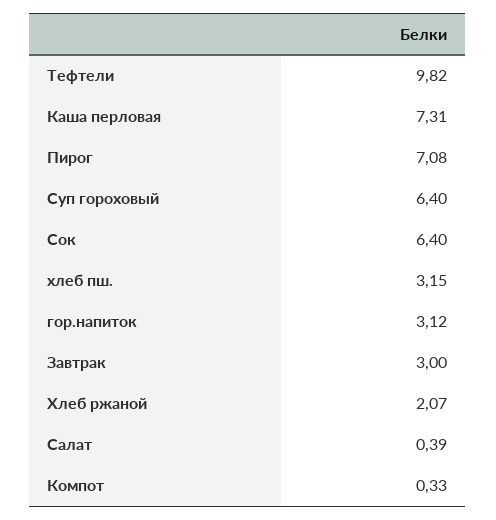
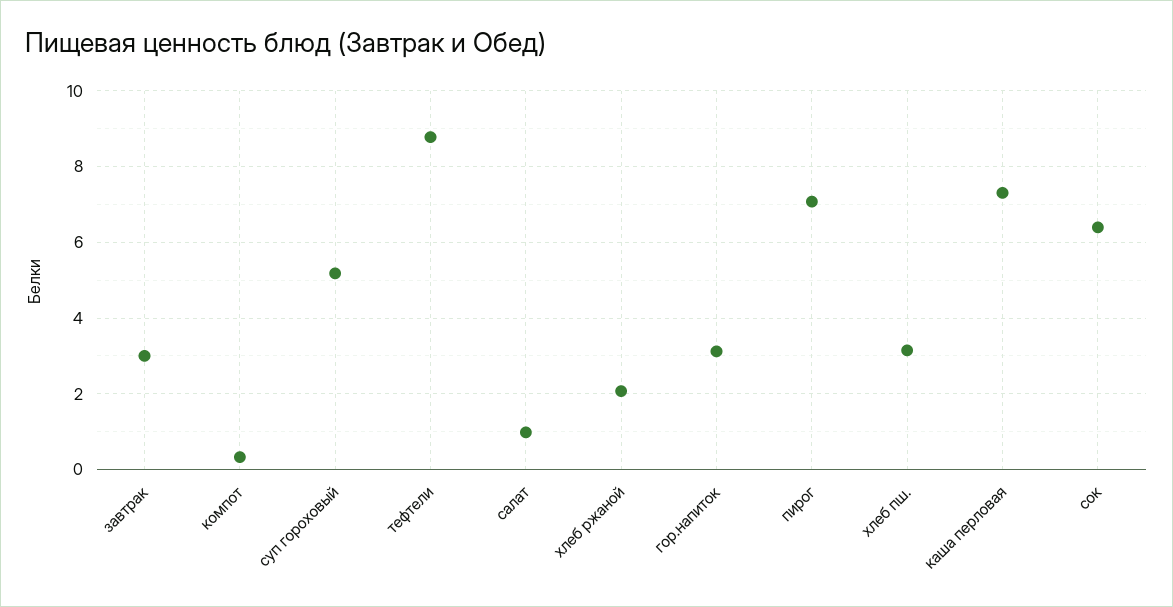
  {
-   "Тефтели": 9.82,
+   "Тефтели": 8.8,
    "Каша перловая": 7.31,
    "Пирог": 7.08,
-   "Суп гороховый": 6.4,
+   "Суп гороховый": 5.2,
    "Сок": 6.4,
    "хлеб пш.": 3.15,
    "гор.напиток": 3.12,
    "Завтрак": 3,
    "Хлеб ржаной": 2.07,
-   "Салат": 0.39,
+   "Салат": 1,
    "Компот": 0.33
  }

